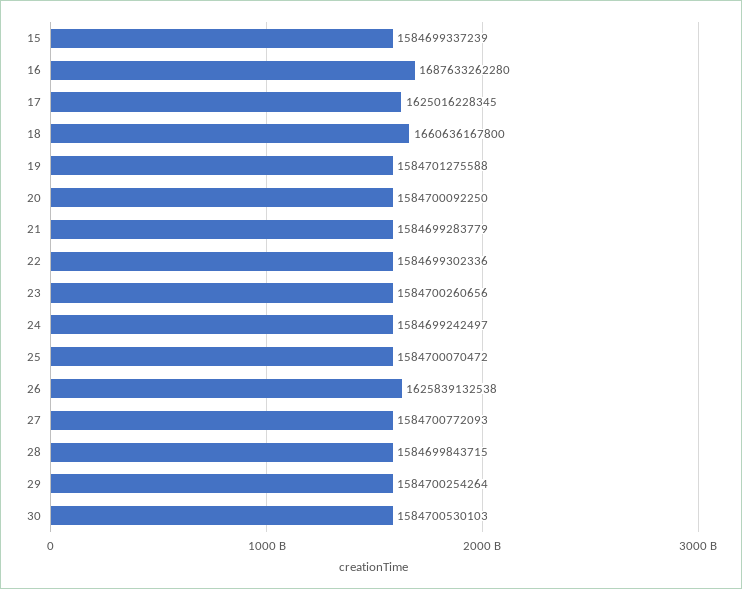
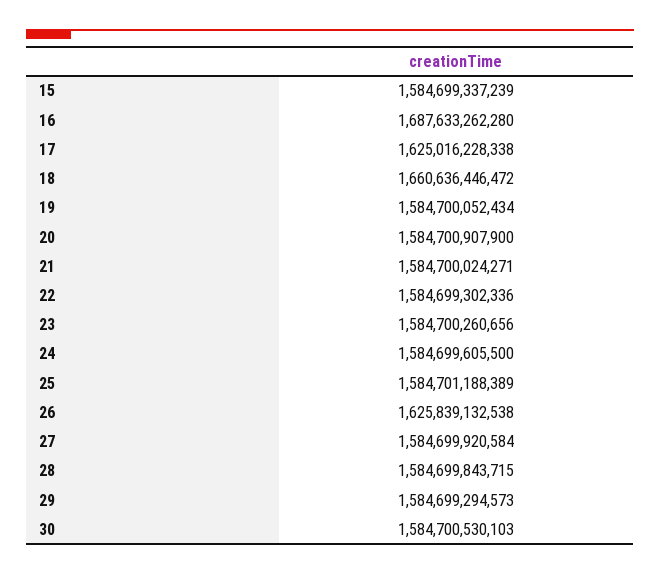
  {
    "15": 1584699337239,
    "16": 1687633262280,
-   "17": 1625016228345,
+   "17": 1625016228338,
-   "18": 1660636167800,
+   "18": 1660636446472,
-   "19": 1584701275588,
+   "19": 1584700052434,
-   "20": 1584700092250,
+   "20": 1584700907900,
-   "21": 1584699283779,
+   "21": 1584700024271,
    "22": 1584699302336,
    "23": 1584700260656,
-   "24": 1584699242497,
+   "24": 1584699605500,
-   "25": 1584700070472,
+   "25": 1584701188389,
    "26": 1625839132538,
-   "27": 1584700772093,
+   "27": 1584699920584,
    "28": 1584699843715,
-   "29": 1584700254264,
+   "29": 1584699294573,
    "30": 1584700530103
  }

